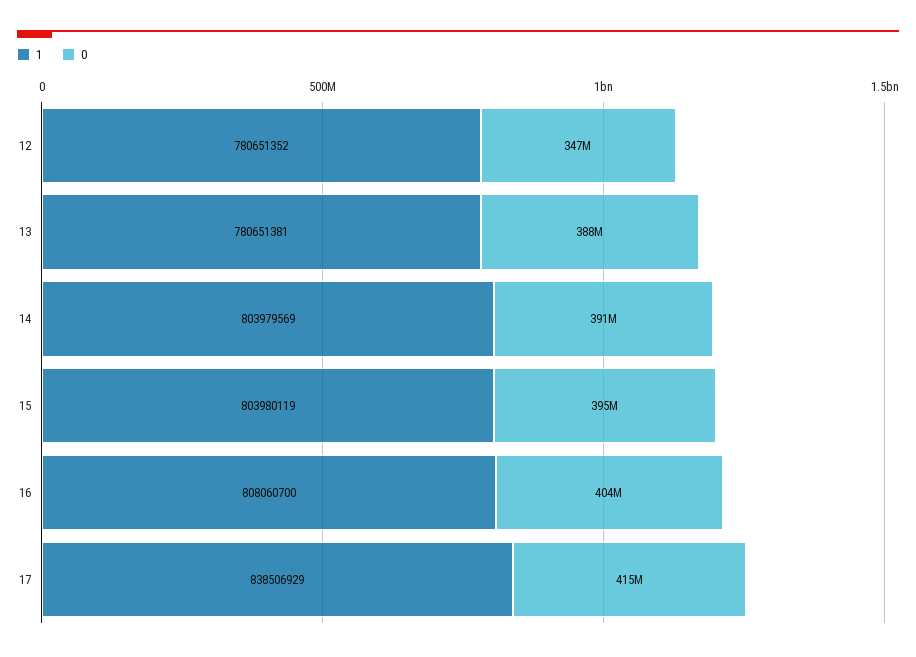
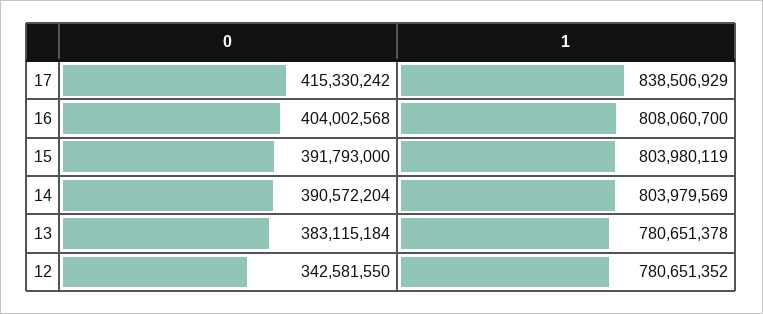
  {
    "1": {
      "12": 780651352,
-     "13": 780651381,
+     "13": 780651378,
      "14": 803979569,
      "15": 803980119,
      "16": 808060700,
      "17": 838506929
    },
    "0": {
-     "12": 347000000,
+     "12": 342581550,
-     "13": 388000000,
+     "13": 383115184,
      "14": 390572204,
-     "15": 395000000,
+     "15": 391793000,
      "16": 404002568,
      "17": 415330242
    }
  }

